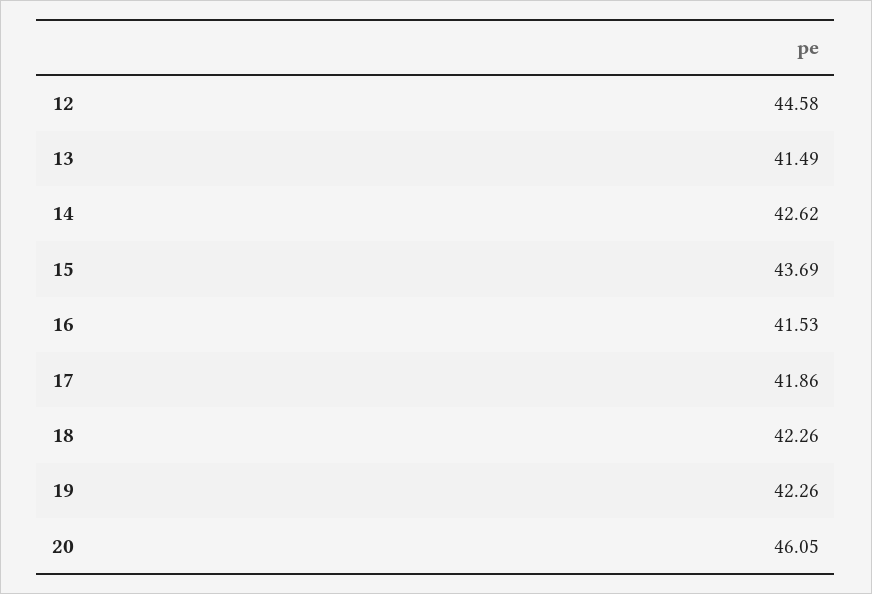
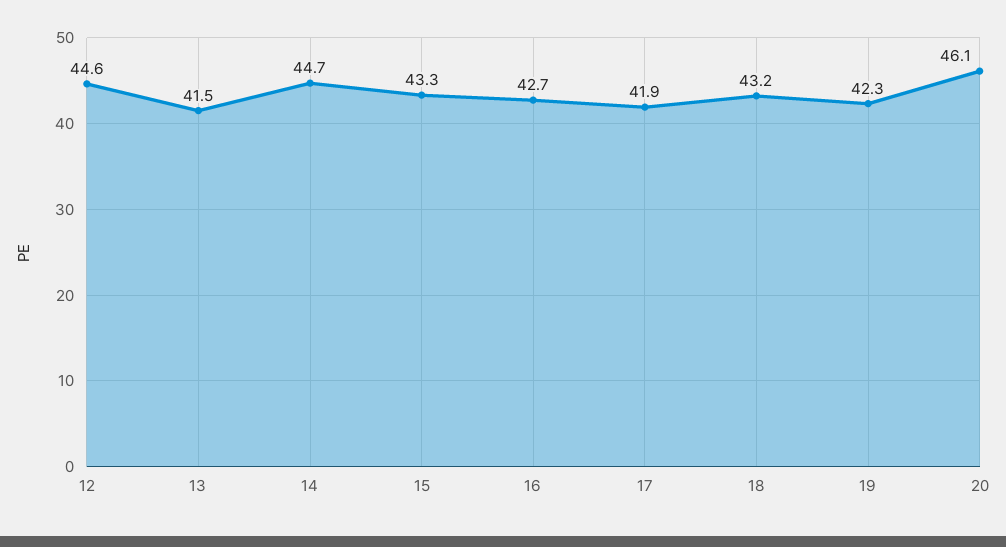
  {
    "12": 44.58,
    "13": 41.49,
-   "14": 42.62,
+   "14": 44.7,
-   "15": 43.69,
+   "15": 43.3,
-   "16": 41.53,
+   "16": 42.7,
    "17": 41.86,
-   "18": 42.26,
+   "18": 43.2,
    "19": 42.26,
    "20": 46.05
  }

